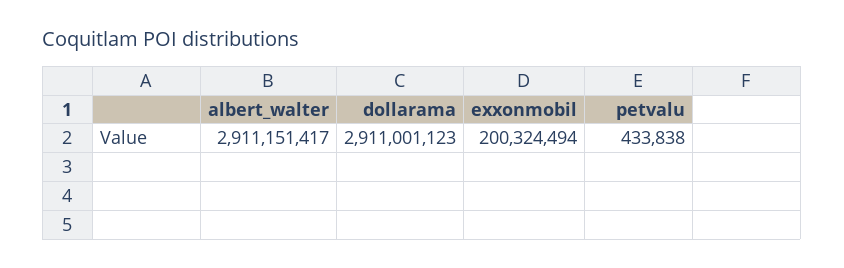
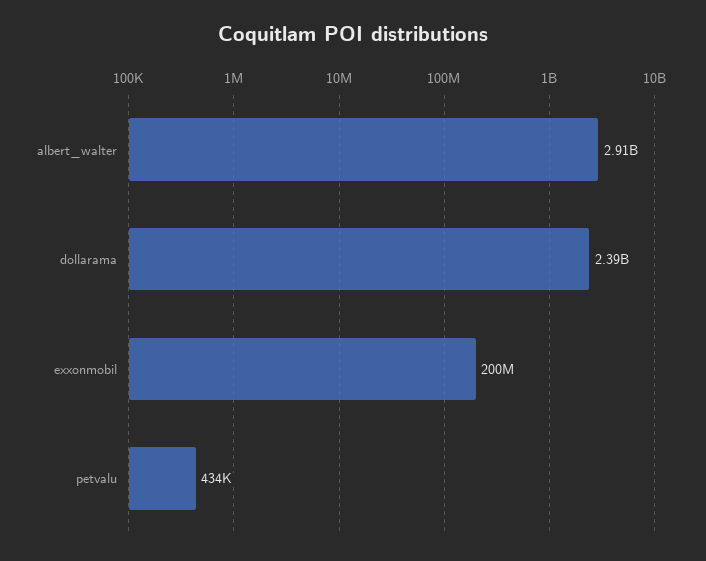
  {
    "albert_walter": 2911151417,
-   "dollarama": 2911001123,
+   "dollarama": 2390000000,
    "exxonmobil": 200324494,
    "petvalu": 433838
  }

